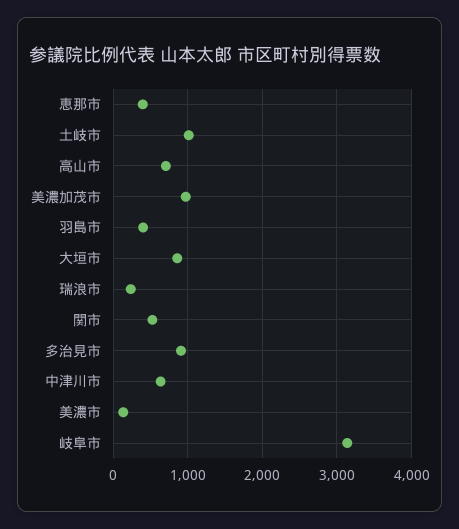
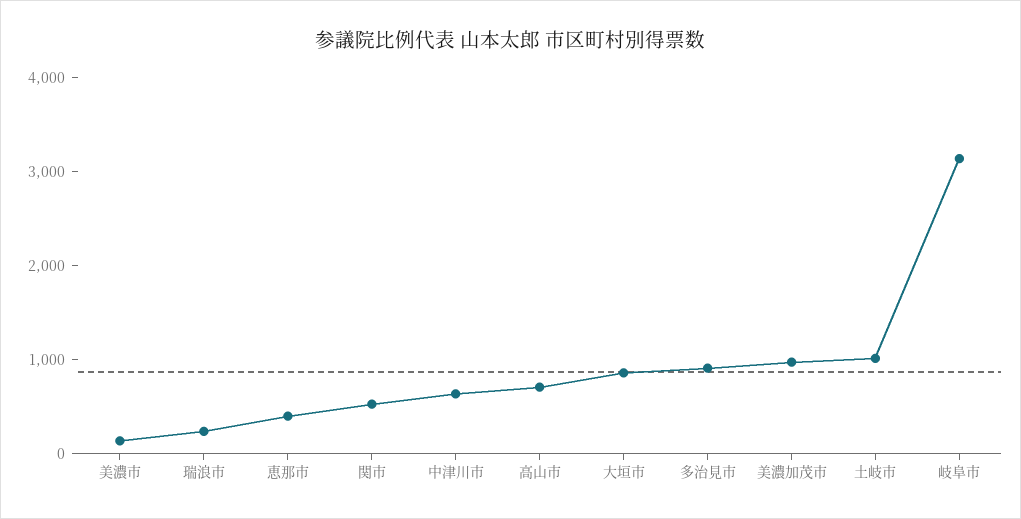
  {
    "恵那市": 400,
    "土岐市": 1000,
    "高山市": 700,
    "美濃加茂市": 1000,
-   "羽島市": 400,
    "大垣市": 900,
    "瑞浪市": 200,
    "関市": 500,
    "多治見市": 900,
    "中津川市": 600,
    "美濃市": 100,
    "岐阜市": 3100
  }

